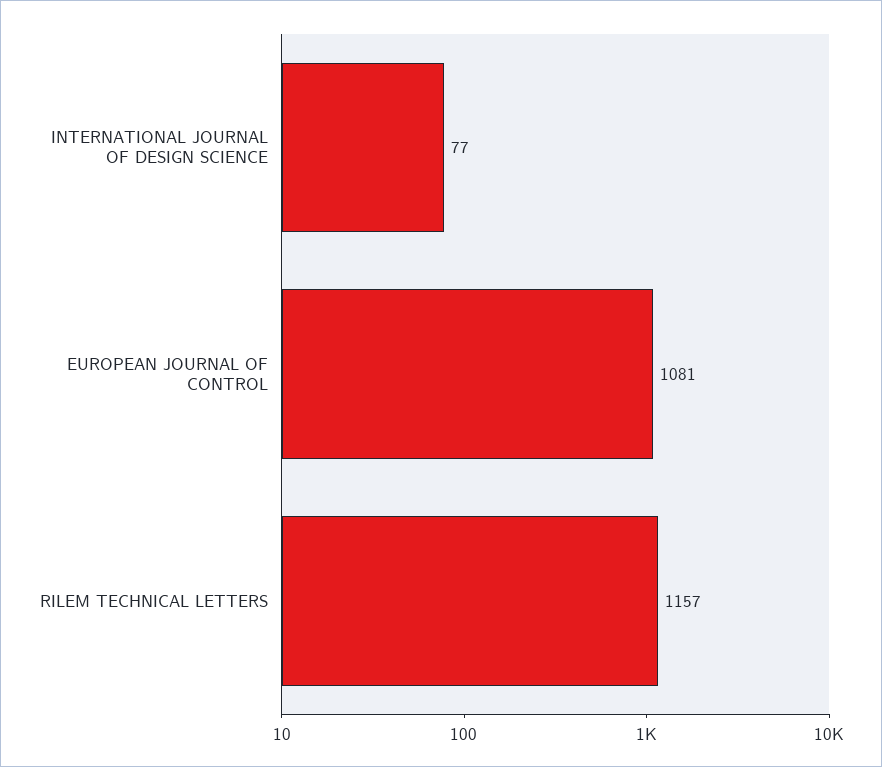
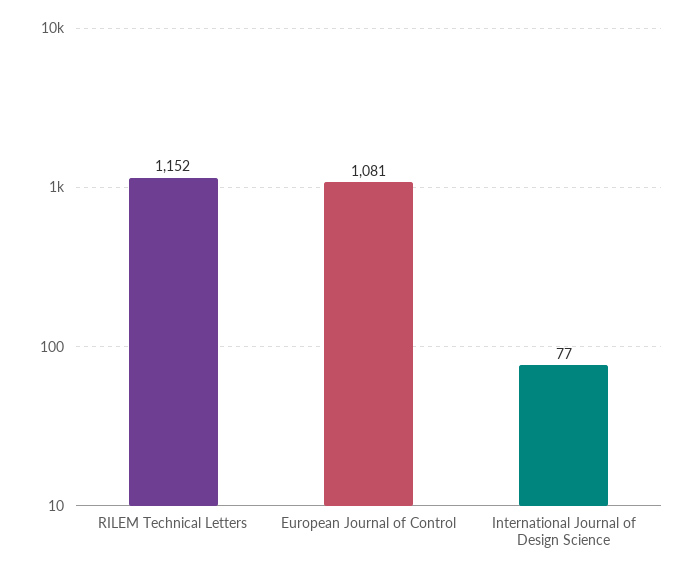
  {
    "INTERNATIONAL JOURNAL OF DESIGN SCIENCE": 77,
    "EUROPEAN JOURNAL OF CONTROL": 1081,
-   "RILEM TECHNICAL LETTERS": 1157
+   "RILEM TECHNICAL LETTERS": 1152
  }

